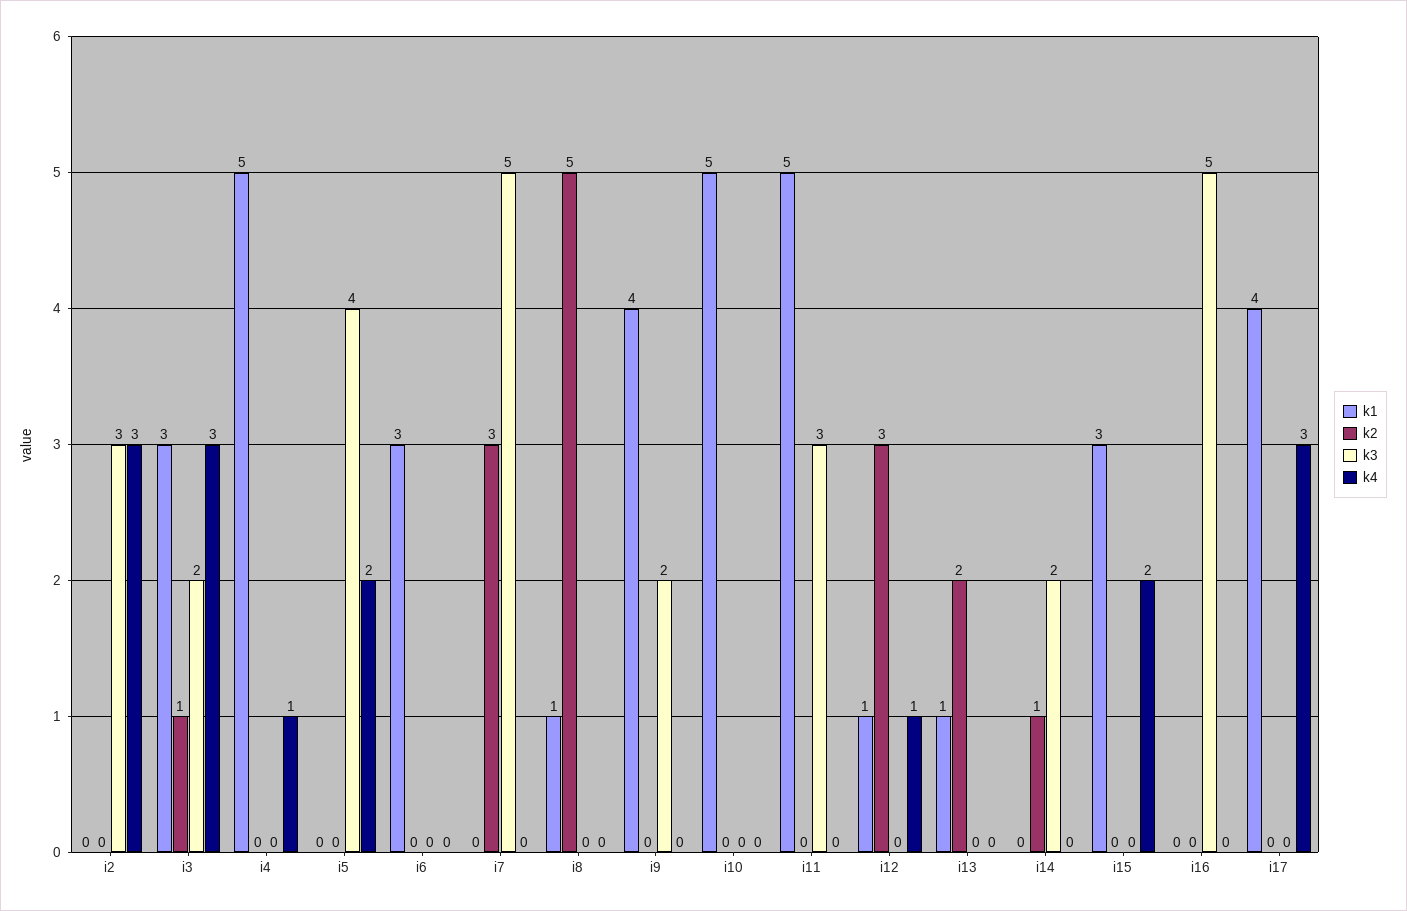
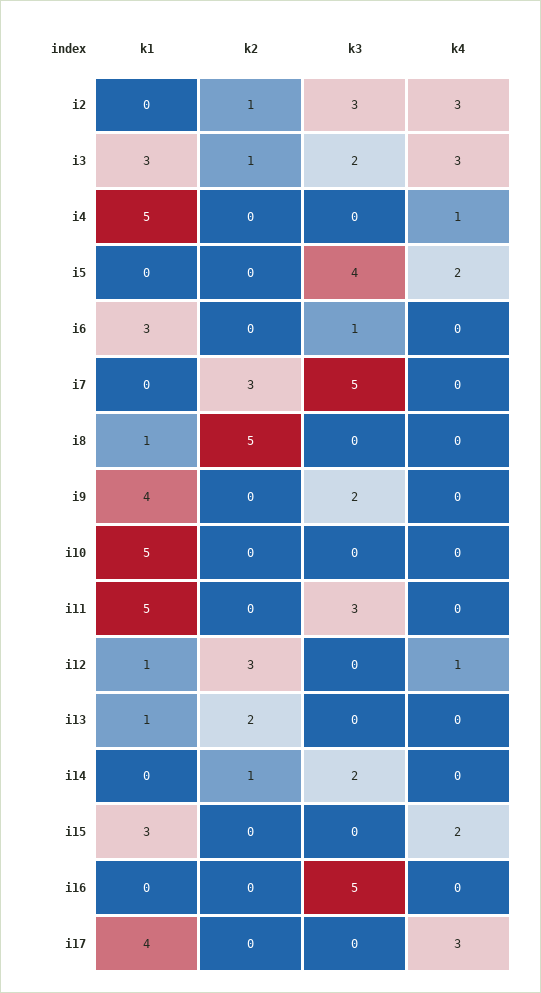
  {
    "k1": {
      "i2": 0,
      "i3": 3,
      "i4": 5,
      "i5": 0,
      "i6": 3,
      "i7": 0,
      "i8": 1,
      "i9": 4,
      "i10": 5,
      "i11": 5,
      "i12": 1,
      "i13": 1,
      "i14": 0,
      "i15": 3,
      "i16": 0,
      "i17": 4
    },
    "k2": {
-     "i2": 0,
+     "i2": 1,
      "i3": 1,
      "i4": 0,
      "i5": 0,
      "i6": 0,
      "i7": 3,
      "i8": 5,
      "i9": 0,
      "i10": 0,
      "i11": 0,
      "i12": 3,
      "i13": 2,
      "i14": 1,
      "i15": 0,
      "i16": 0,
      "i17": 0
    },
    "k3": {
      "i2": 3,
      "i3": 2,
      "i4": 0,
      "i5": 4,
-     "i6": 0,
+     "i6": 1,
      "i7": 5,
      "i8": 0,
      "i9": 2,
      "i10": 0,
      "i11": 3,
      "i12": 0,
      "i13": 0,
      "i14": 2,
      "i15": 0,
      "i16": 5,
      "i17": 0
    },
    "k4": {
      "i2": 3,
      "i3": 3,
      "i4": 1,
      "i5": 2,
      "i6": 0,
      "i7": 0,
      "i8": 0,
      "i9": 0,
      "i10": 0,
      "i11": 0,
      "i12": 1,
      "i13": 0,
      "i14": 0,
      "i15": 2,
      "i16": 0,
      "i17": 3
    }
  }

